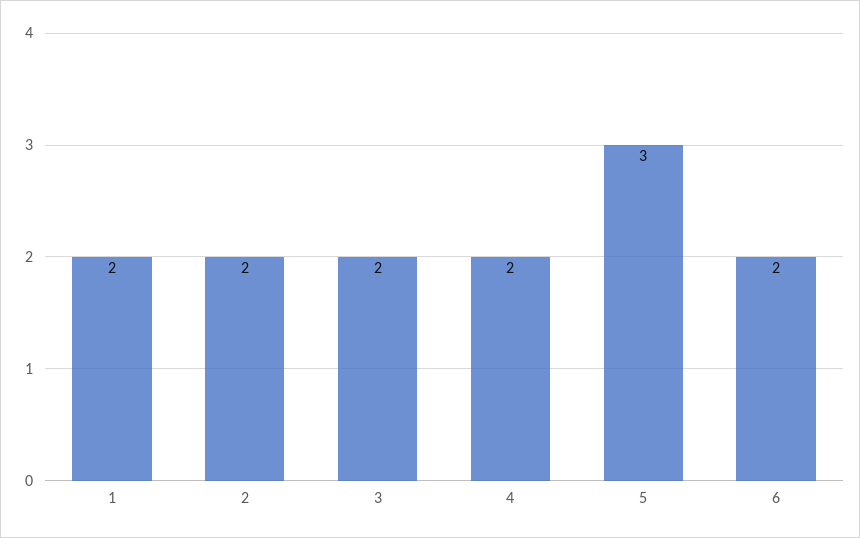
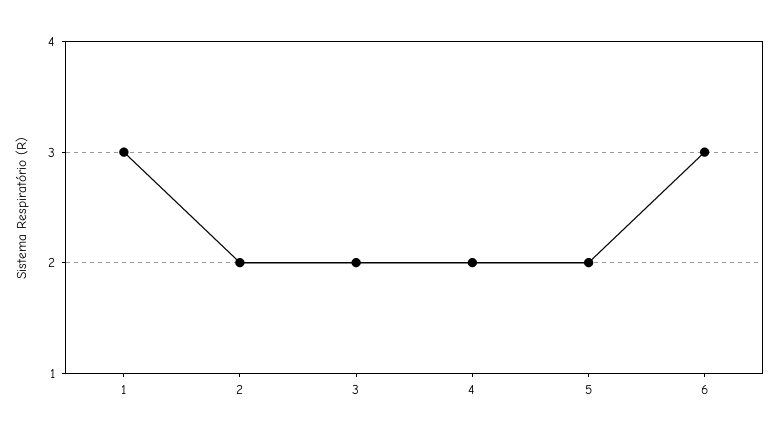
  {
-   "1": 2,
+   "1": 3,
    "2": 2,
    "3": 2,
    "4": 2,
-   "5": 3,
+   "5": 2,
-   "6": 2
+   "6": 3
  }

